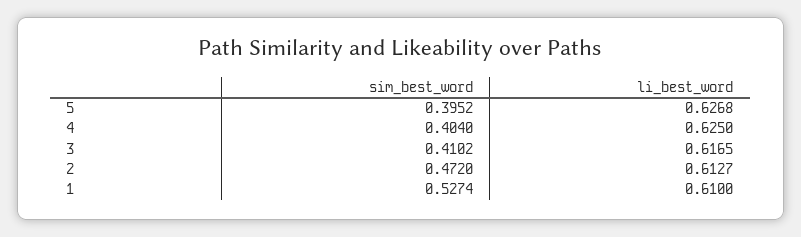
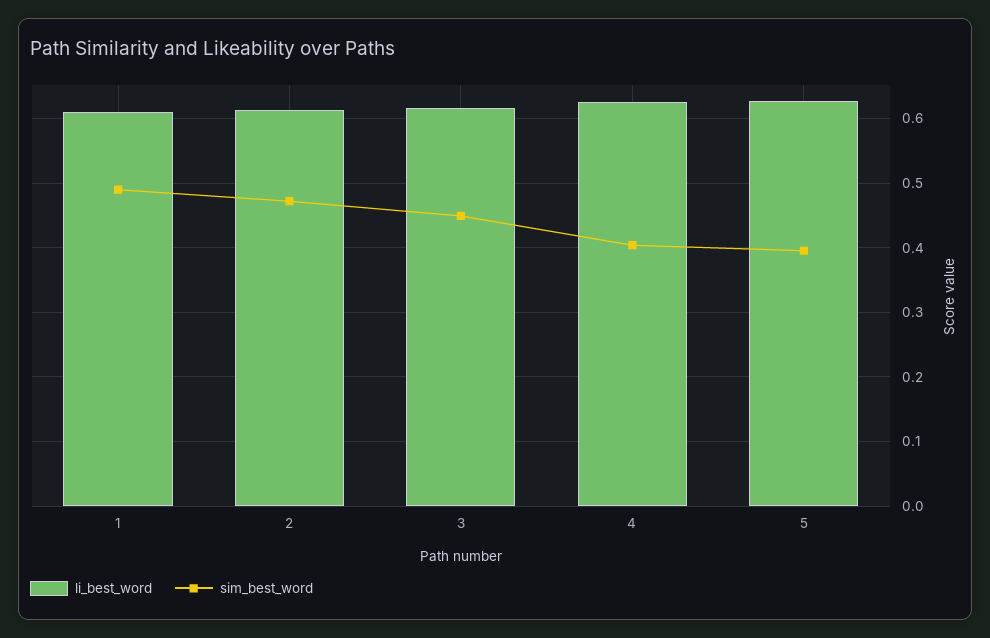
  {
    "sim_best_word": {
      "5": 0.3952,
      "4": 0.404,
-     "3": 0.4102,
+     "3": 0.45,
      "2": 0.472,
-     "1": 0.5274
+     "1": 0.49
    },
    "li_best_word": {
      "5": 0.6268,
      "4": 0.625,
      "3": 0.6165,
      "2": 0.6127,
      "1": 0.61
    }
  }

